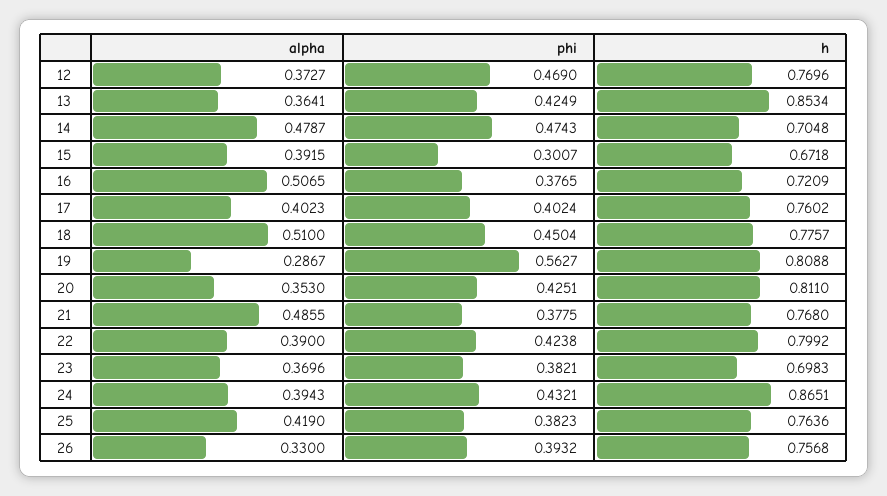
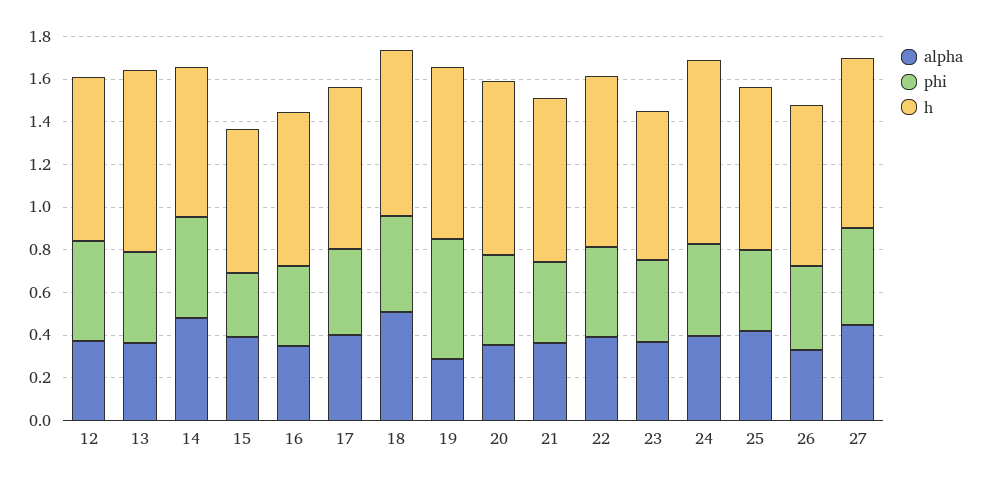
  {
    "alpha": {
      "12": 0.3727,
      "13": 0.3641,
      "14": 0.4787,
      "15": 0.3915,
-     "16": 0.5065,
+     "16": 0.35,
      "17": 0.4023,
      "18": 0.51,
      "19": 0.2867,
      "20": 0.353,
-     "21": 0.4855,
+     "21": 0.35,
      "22": 0.39,
      "23": 0.3696,
      "24": 0.3943,
      "25": 0.419,
-     "26": 0.33
+     "26": 0.33,
+     "27": 0.45
    },
    "phi": {
      "12": 0.469,
      "13": 0.4249,
      "14": 0.4743,
      "15": 0.3007,
      "16": 0.3765,
      "17": 0.4024,
      "18": 0.4504,
      "19": 0.5627,
      "20": 0.4251,
      "21": 0.3775,
      "22": 0.4238,
      "23": 0.3821,
      "24": 0.4321,
      "25": 0.3823,
-     "26": 0.3932
+     "26": 0.3932,
+     "27": 0.45
    },
    "h": {
      "12": 0.7696,
      "13": 0.8534,
      "14": 0.7048,
      "15": 0.6718,
      "16": 0.7209,
      "17": 0.7602,
      "18": 0.7757,
      "19": 0.8088,
      "20": 0.811,
      "21": 0.768,
      "22": 0.7992,
      "23": 0.6983,
      "24": 0.8651,
      "25": 0.7636,
-     "26": 0.7568
+     "26": 0.7568,
+     "27": 0.8
    }
  }

